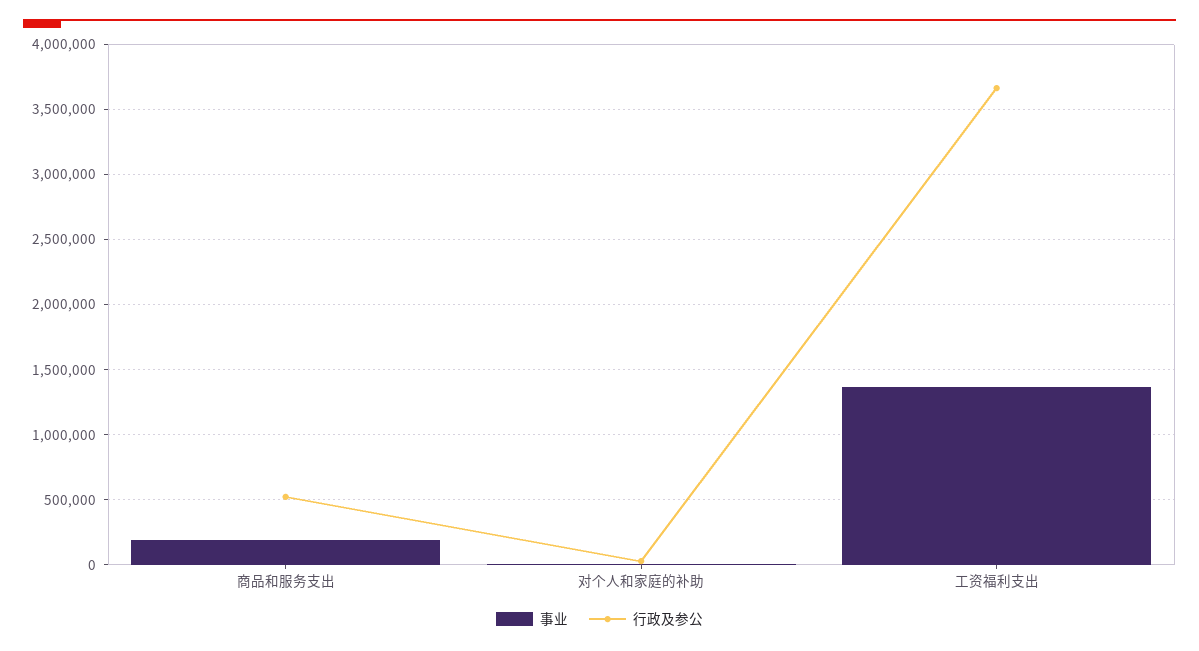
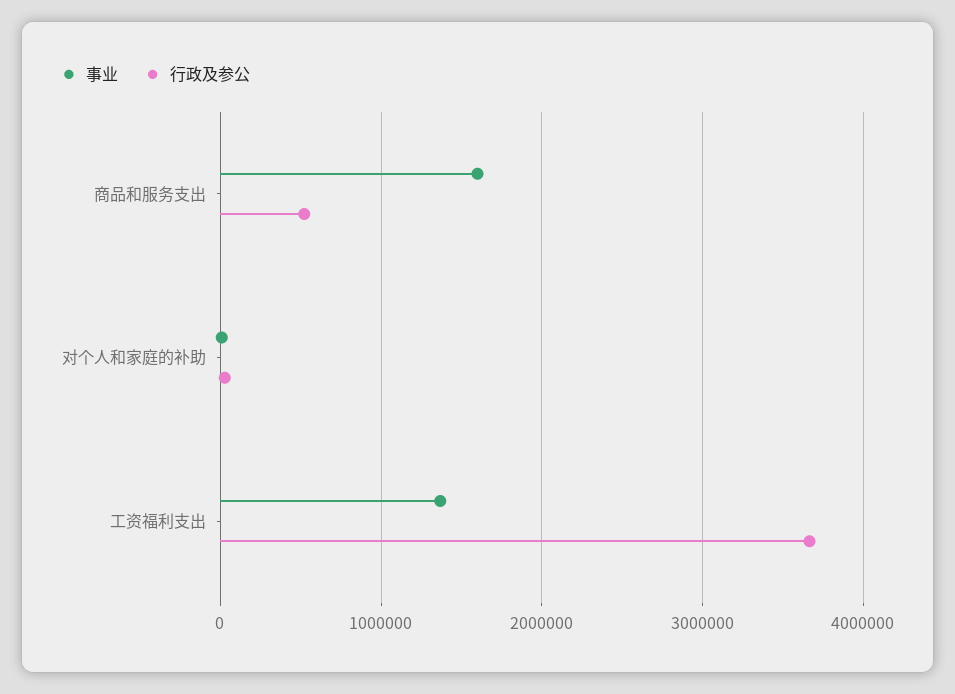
  {
    "事业": {
-     "商品和服务支出": 200000,
+     "商品和服务支出": 1600000,
      "对个人和家庭的补助": 0,
      "工资福利支出": 1350000
    },
    "行政及参公": {
      "商品和服务支出": 500000,
      "对个人和家庭的补助": 50000,
      "工资福利支出": 3650000
    }
  }

